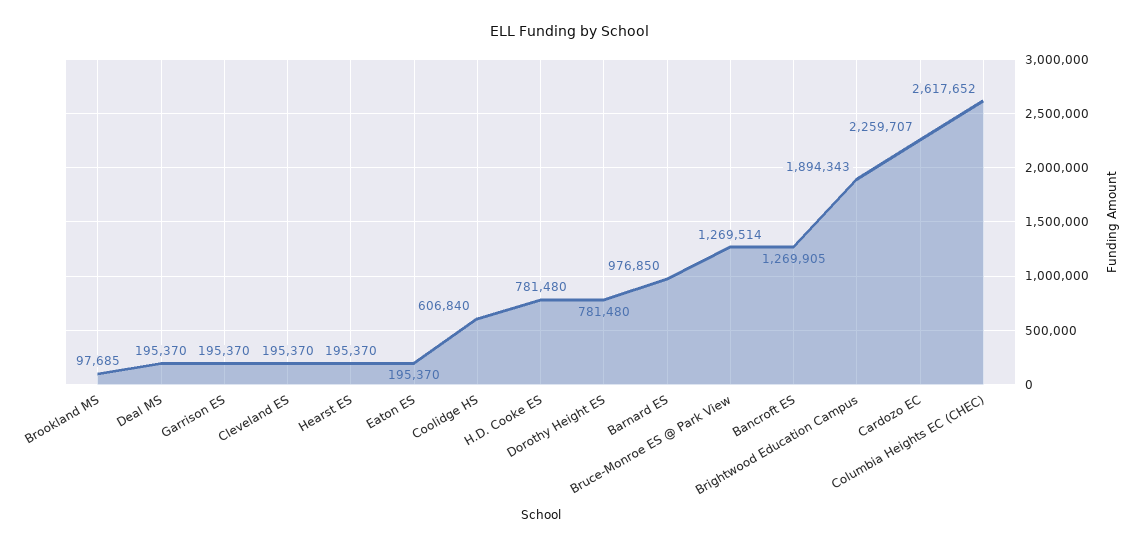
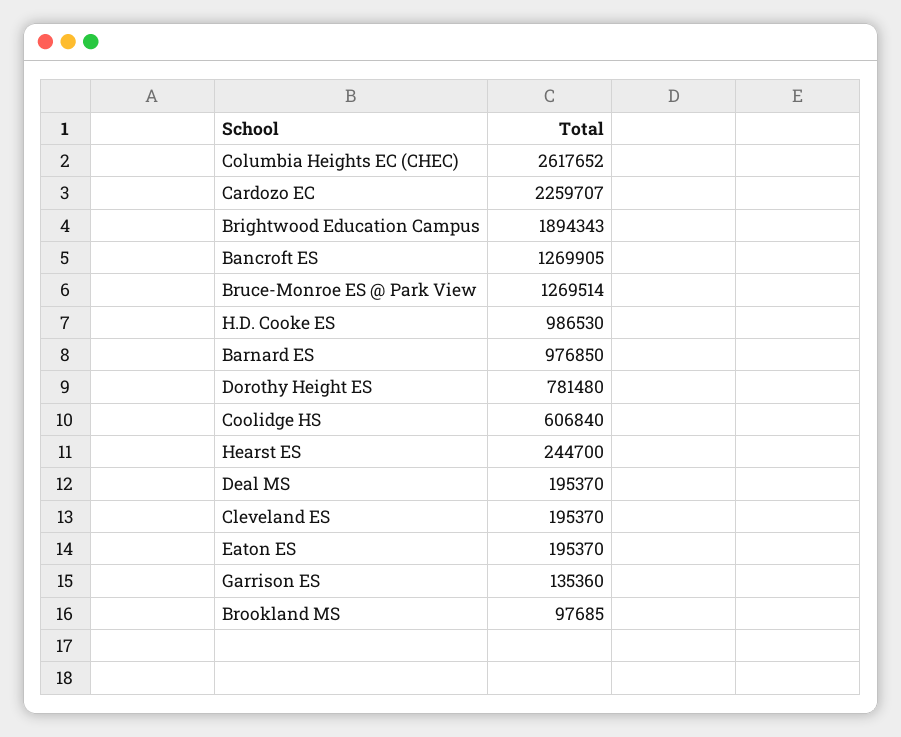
  {
    "Brookland MS": 97685,
    "Deal MS": 195370,
-   "Garrison ES": 195370,
+   "Garrison ES": 135360,
    "Cleveland ES": 195370,
-   "Hearst ES": 195370,
+   "Hearst ES": 244700,
    "Eaton ES": 195370,
    "Coolidge HS": 606840,
-   "H.D. Cooke ES": 781480,
+   "H.D. Cooke ES": 986530,
    "Dorothy Height ES": 781480,
    "Barnard ES": 976850,
    "Bruce-Monroe ES @ Park View": 1269514,
    "Bancroft ES": 1269905,
    "Brightwood Education Campus": 1894343,
    "Cardozo EC": 2259707,
    "Columbia Heights EC (CHEC)": 2617652
  }

